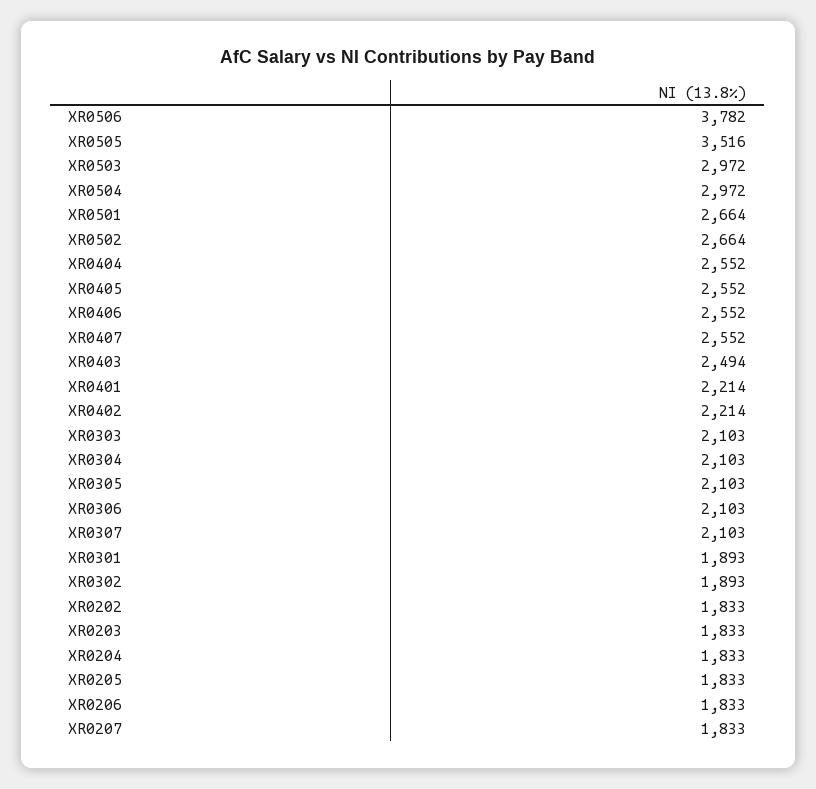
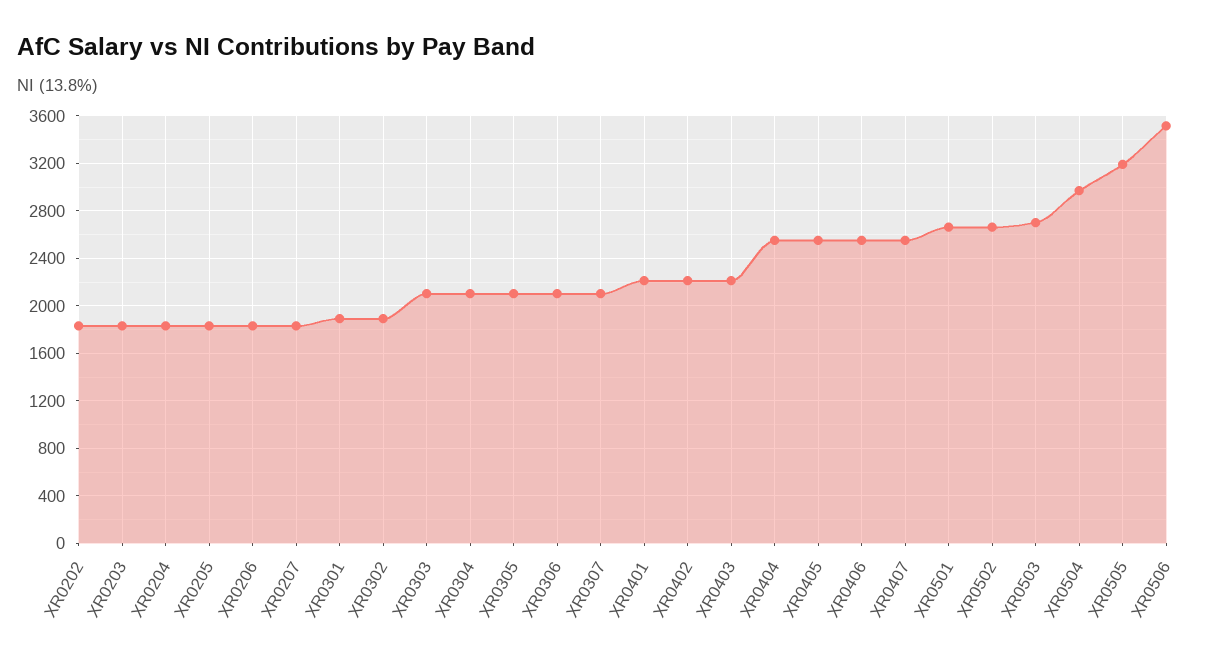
  {
-   "XR0506": 3782,
+   "XR0506": 3500,
-   "XR0505": 3516,
+   "XR0505": 3200,
-   "XR0503": 2972,
+   "XR0503": 2700,
    "XR0504": 2972,
    "XR0501": 2664,
    "XR0502": 2664,
    "XR0404": 2552,
    "XR0405": 2552,
    "XR0406": 2552,
    "XR0407": 2552,
-   "XR0403": 2494,
+   "XR0403": 2200,
    "XR0401": 2214,
    "XR0402": 2214,
    "XR0303": 2103,
    "XR0304": 2103,
    "XR0305": 2103,
    "XR0306": 2103,
    "XR0307": 2103,
    "XR0301": 1893,
    "XR0302": 1893,
    "XR0202": 1833,
    "XR0203": 1833,
    "XR0204": 1833,
    "XR0205": 1833,
    "XR0206": 1833,
    "XR0207": 1833
  }

